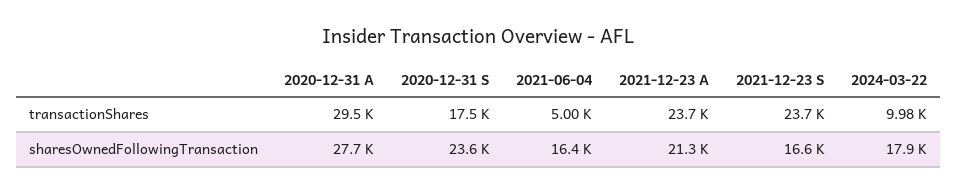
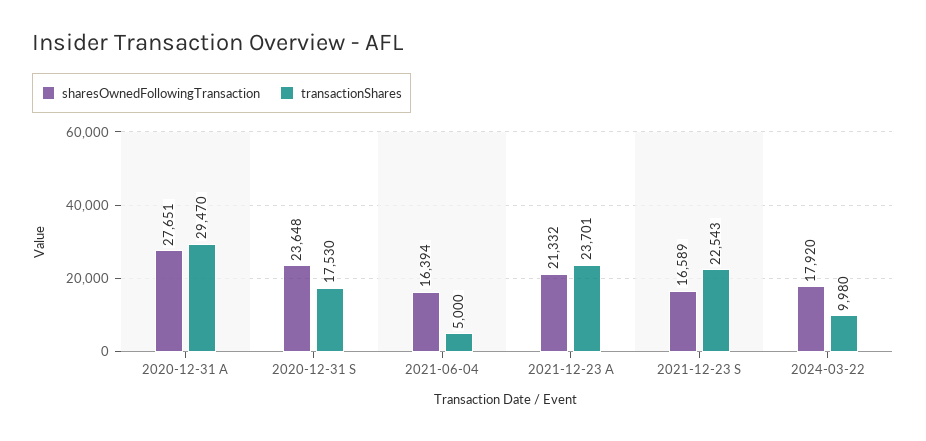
  {
    "transactionShares": {
      "2020-12-31 A": 29470,
      "2020-12-31 S": 17530,
      "2021-06-04": 5000,
      "2021-12-23 A": 23701,
-     "2021-12-23 S": 23700,
+     "2021-12-23 S": 22543,
      "2024-03-22": 9980
    },
    "sharesOwnedFollowingTransaction": {
      "2020-12-31 A": 27651,
      "2020-12-31 S": 23648,
      "2021-06-04": 16394,
      "2021-12-23 A": 21332,
      "2021-12-23 S": 16589,
      "2024-03-22": 17920
    }
  }

